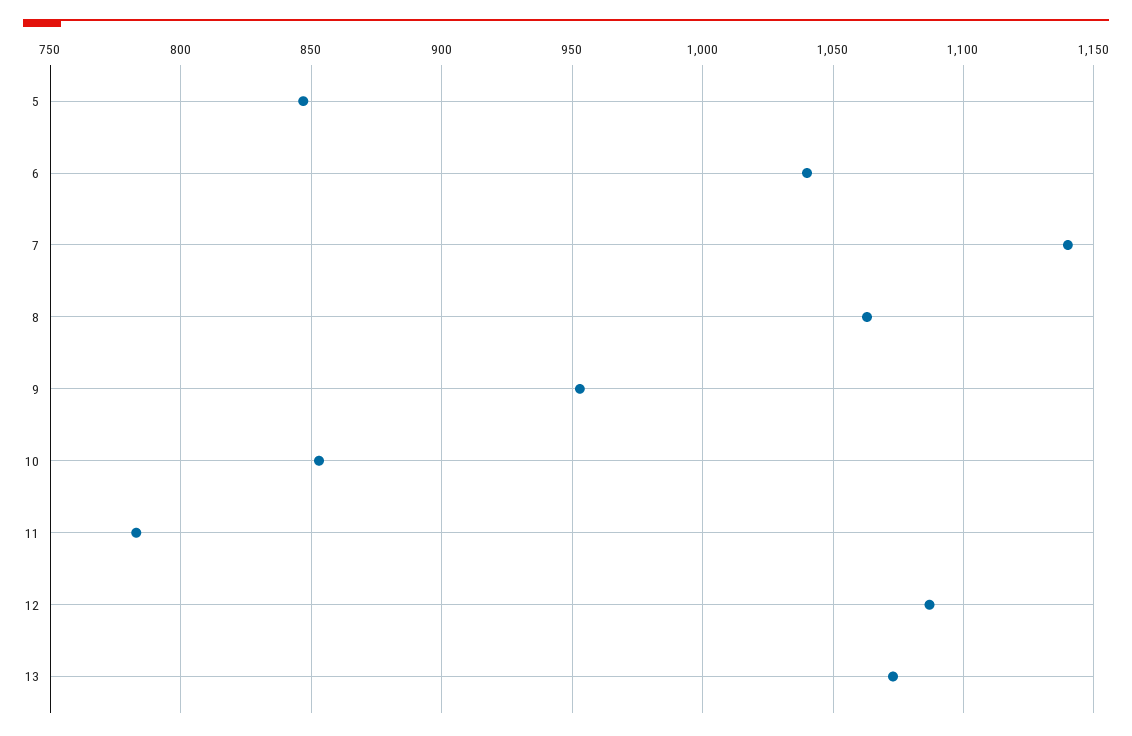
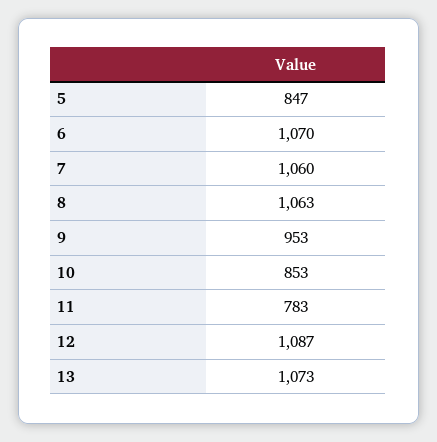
  {
    "5": 847,
-   "6": 1040,
+   "6": 1070,
-   "7": 1140,
+   "7": 1060,
    "8": 1063,
    "9": 953,
    "10": 853,
    "11": 783,
    "12": 1087,
    "13": 1073
  }

